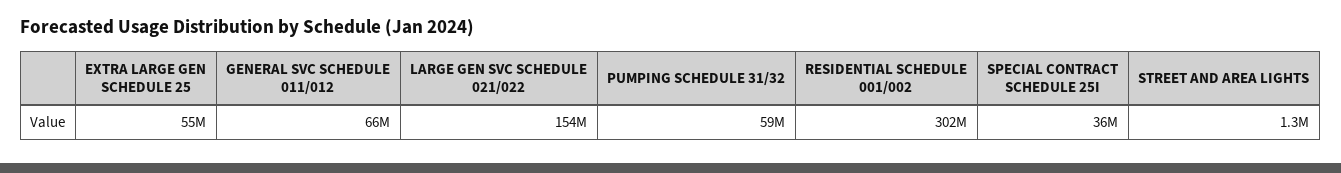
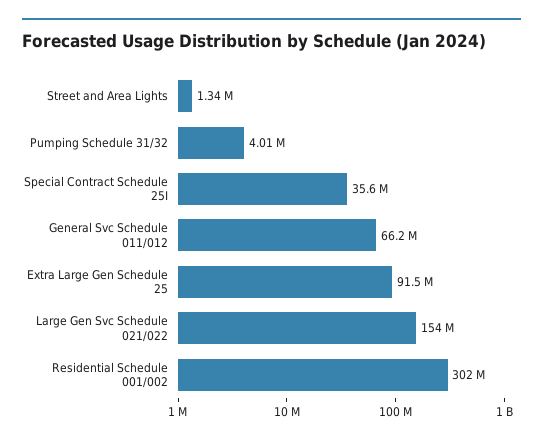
  {
-   "EXTRA LARGE GEN SCHEDULE 25": 55000000,
+   "EXTRA LARGE GEN SCHEDULE 25": 91500000,
    "GENERAL SVC SCHEDULE 011/012": 66200000,
    "LARGE GEN SVC SCHEDULE 021/022": 154000000,
-   "PUMPING SCHEDULE 31/32": 59000000,
+   "PUMPING SCHEDULE 31/32": 4010000,
    "RESIDENTIAL SCHEDULE 001/002": 302000000,
    "SPECIAL CONTRACT SCHEDULE 25I": 35600000,
    "STREET AND AREA LIGHTS": 1340000
  }

